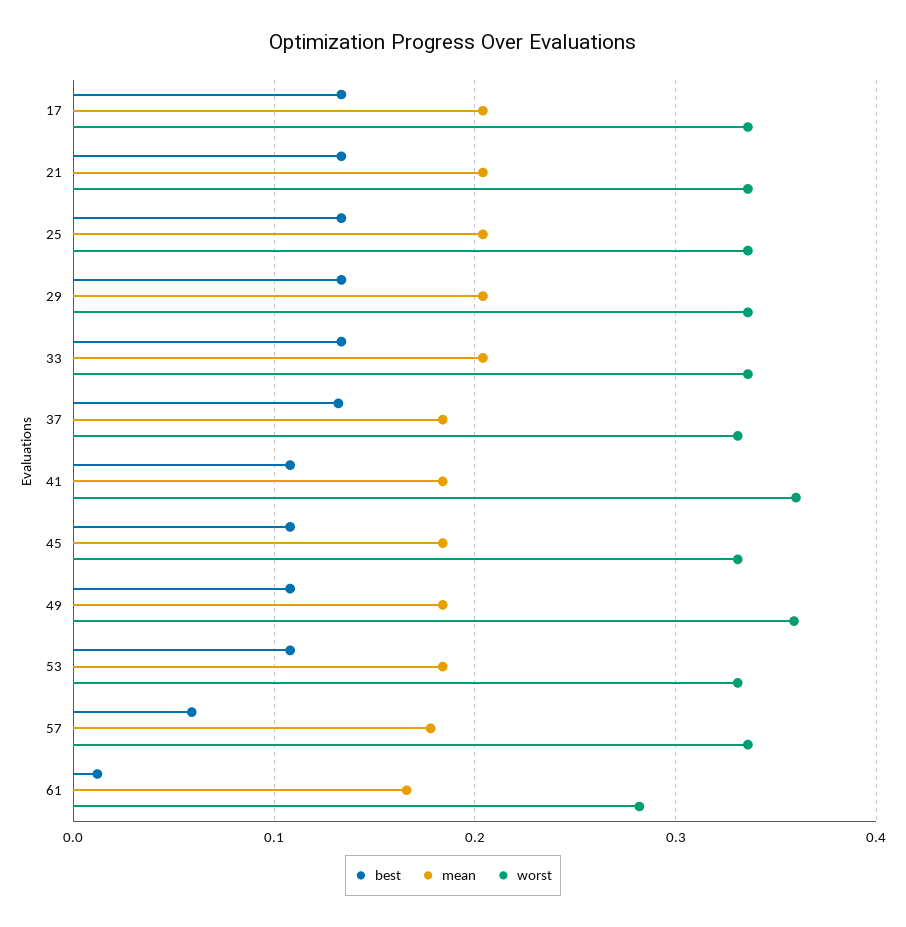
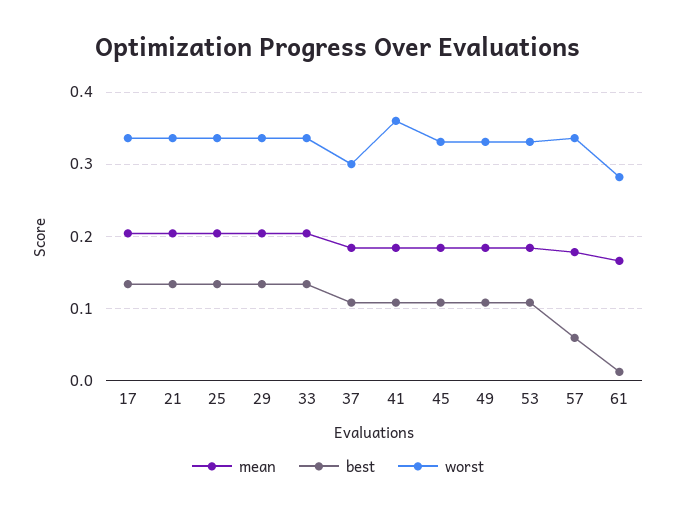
  {
    "best": {
      "17": 0.13,
      "21": 0.13,
      "25": 0.13,
      "29": 0.13,
      "33": 0.13,
-     "37": 0.13,
+     "37": 0.11,
      "41": 0.11,
      "45": 0.11,
      "49": 0.11,
      "53": 0.11,
      "57": 0.06,
      "61": 0.01
    },
    "mean": {
      "17": 0.2,
      "21": 0.2,
      "25": 0.2,
      "29": 0.2,
      "33": 0.2,
      "37": 0.18,
      "41": 0.18,
      "45": 0.18,
      "49": 0.18,
      "53": 0.18,
      "57": 0.18,
      "61": 0.17
    },
    "worst": {
      "17": 0.34,
      "21": 0.34,
      "25": 0.34,
      "29": 0.34,
      "33": 0.34,
-     "37": 0.33,
+     "37": 0.3,
      "41": 0.36,
      "45": 0.33,
-     "49": 0.36,
+     "49": 0.33,
      "53": 0.33,
      "57": 0.34,
      "61": 0.28
    }
  }

